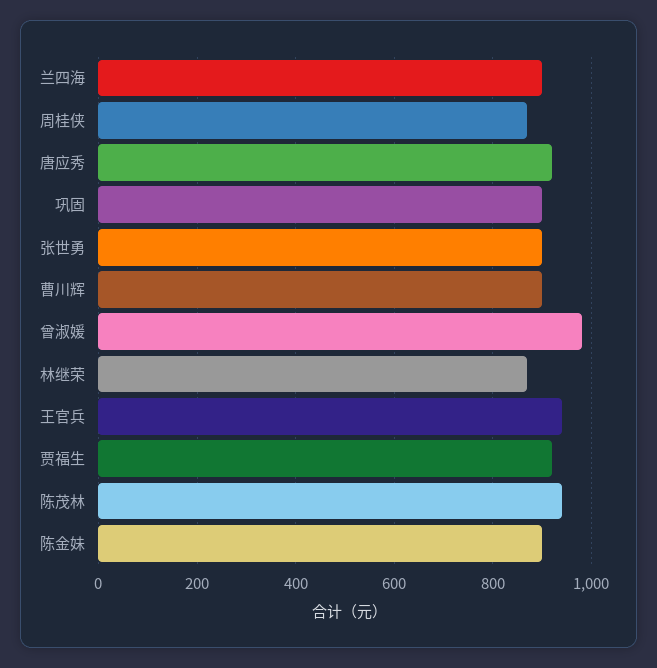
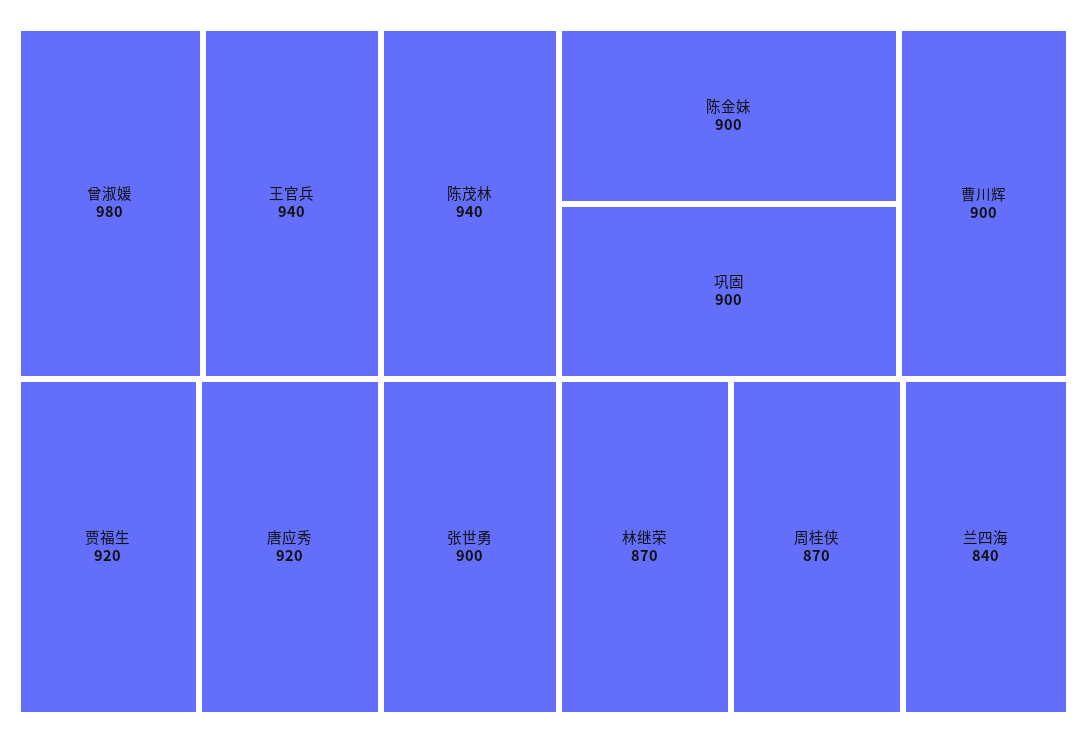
  {
-   "兰四海": 900,
+   "兰四海": 840,
    "周桂侠": 870,
    "唐应秀": 920,
    "巩固": 900,
    "张世勇": 900,
    "曹川辉": 900,
    "曾淑媛": 980,
    "林继荣": 870,
    "王官兵": 940,
    "贾福生": 920,
    "陈茂林": 940,
    "陈金妹": 900
  }

